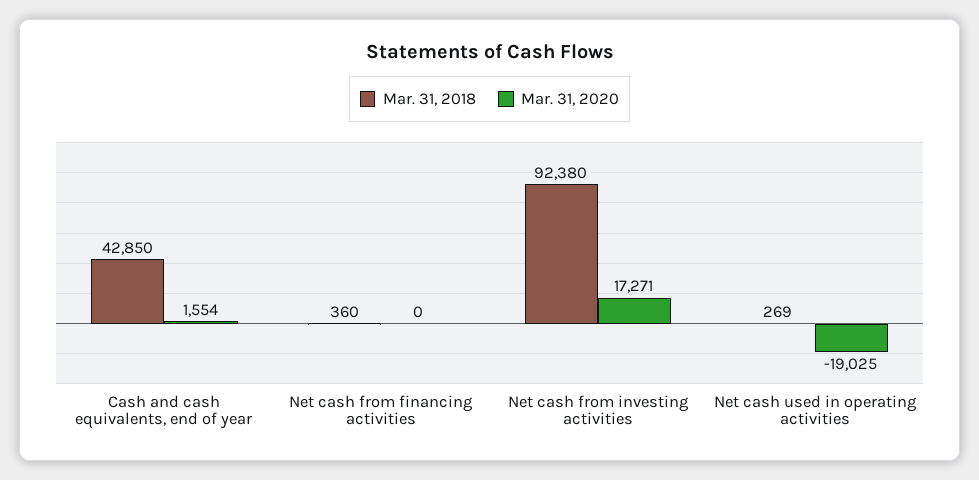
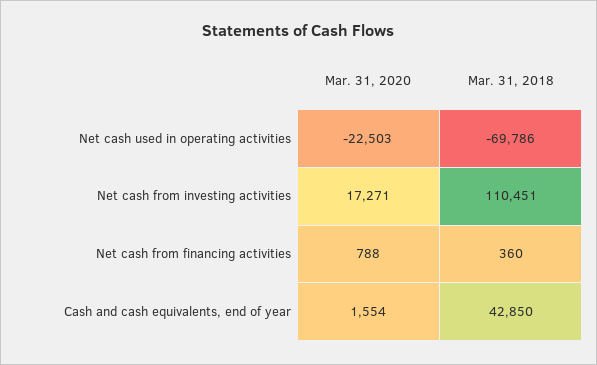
  {
    "Mar. 31, 2018": {
      "Cash and cash equivalents, end of year": 42850,
      "Net cash from financing activities": 360,
-     "Net cash from investing activities": 92380,
+     "Net cash from investing activities": 110451,
-     "Net cash used in operating activities": 269
+     "Net cash used in operating activities": -69786
    },
    "Mar. 31, 2020": {
      "Cash and cash equivalents, end of year": 1554,
-     "Net cash from financing activities": 0,
+     "Net cash from financing activities": 788,
      "Net cash from investing activities": 17271,
-     "Net cash used in operating activities": -19025
+     "Net cash used in operating activities": -22503
    }
  }

